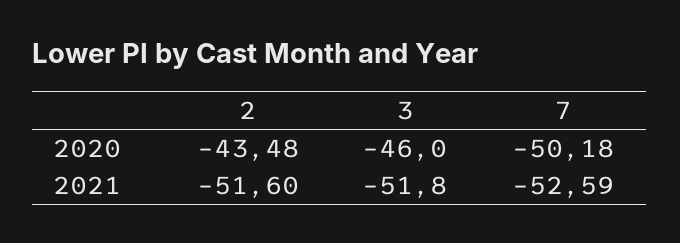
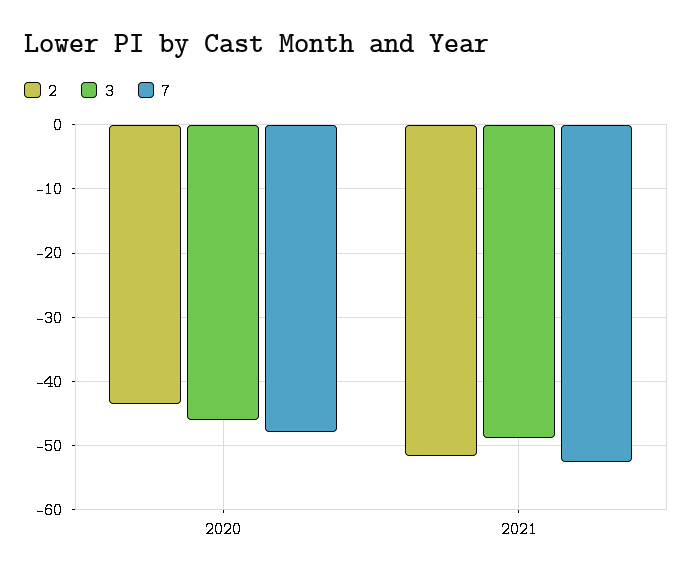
  {
    "2": {
      "2020": -43.48,
      "2021": -51.6
    },
    "3": {
      "2020": -46,
-     "2021": -51.8
+     "2021": -49
    },
    "7": {
-     "2020": -50.18,
+     "2020": -48,
      "2021": -52.59
    }
  }

